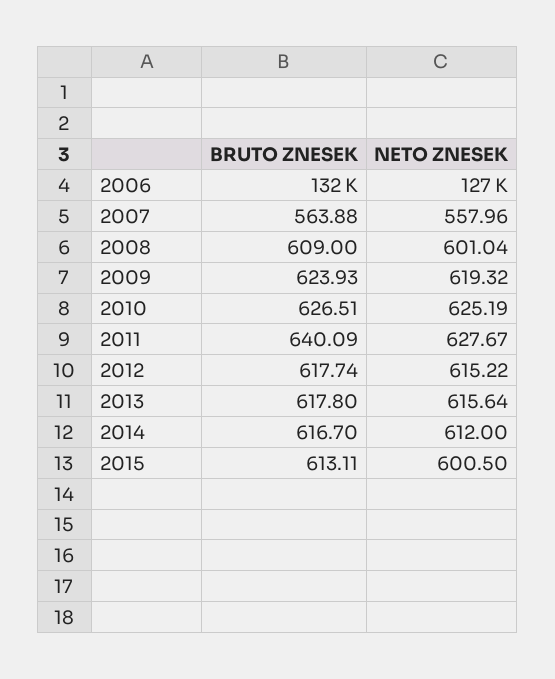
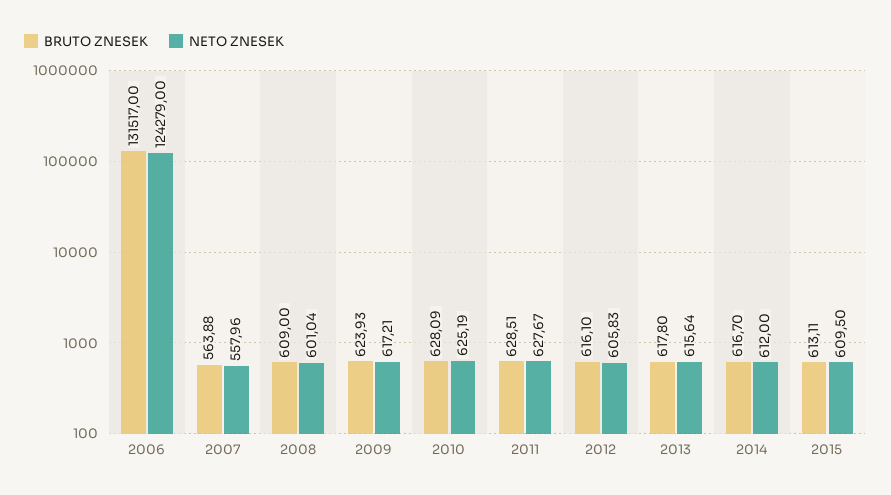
  {
    "BRUTO ZNESEK": {
      "2006": 131517,
      "2007": 563.88,
      "2008": 609,
      "2009": 623.93,
-     "2010": 626.51,
+     "2010": 628.09,
-     "2011": 640.09,
+     "2011": 628.51,
-     "2012": 617.74,
+     "2012": 616.1,
      "2013": 617.8,
      "2014": 616.7,
      "2015": 613.11
    },
    "NETO ZNESEK": {
-     "2006": 127000,
+     "2006": 124279,
      "2007": 557.96,
      "2008": 601.04,
-     "2009": 619.32,
+     "2009": 617.21,
      "2010": 625.19,
      "2011": 627.67,
-     "2012": 615.22,
+     "2012": 605.83,
      "2013": 615.64,
      "2014": 612,
-     "2015": 600.5
+     "2015": 609.5
    }
  }

